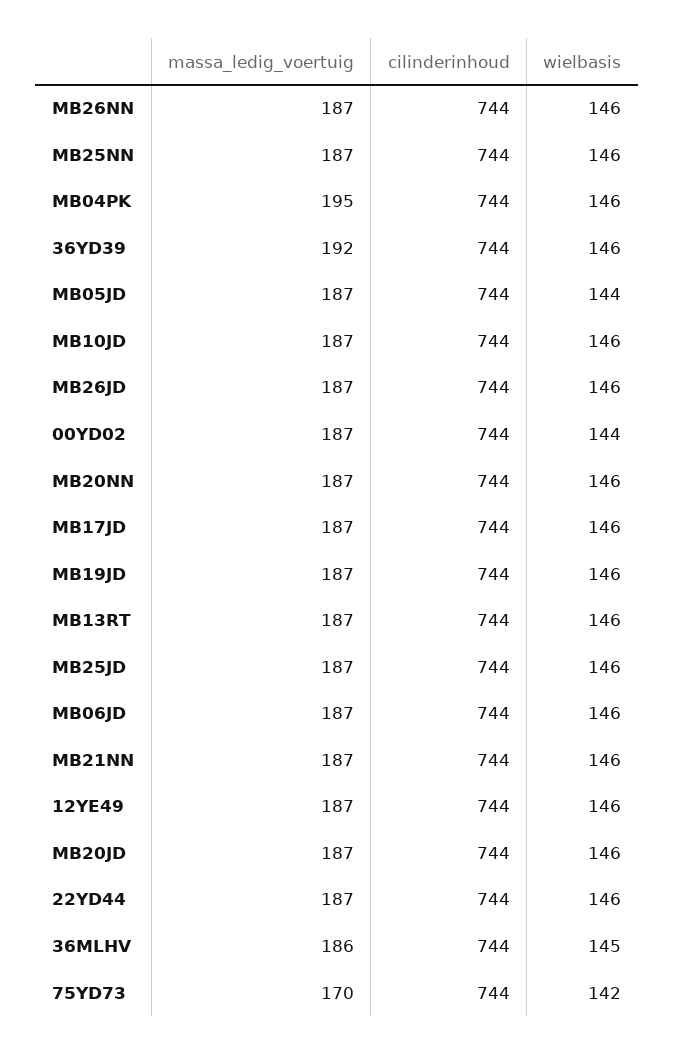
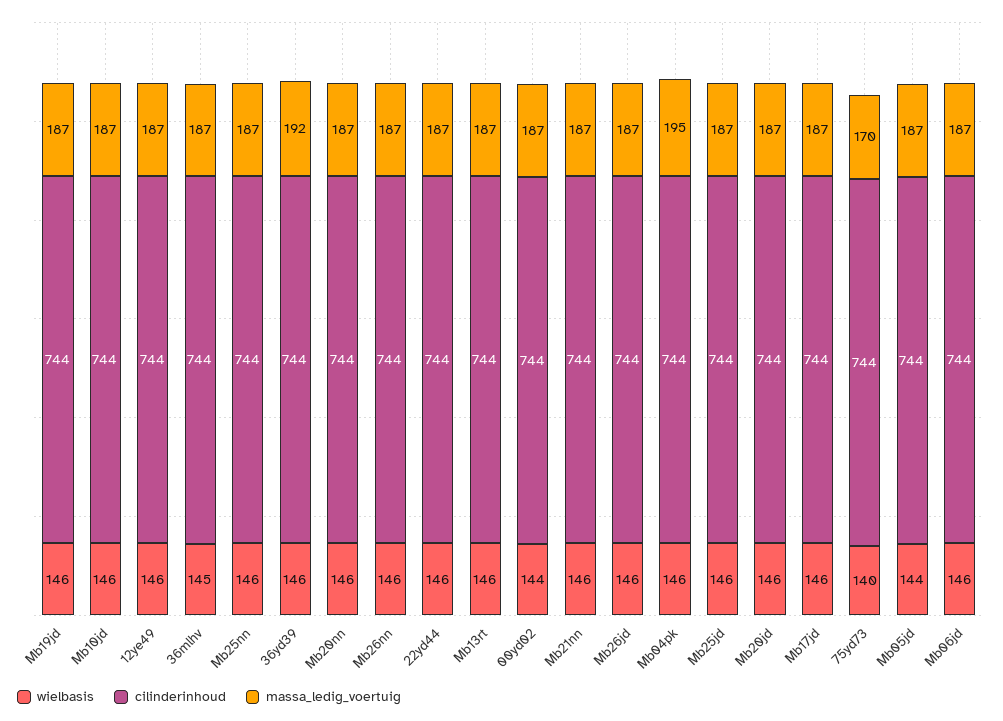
  {
    "massa_ledig_voertuig": {
      "MB26NN": 187,
      "MB25NN": 187,
      "MB04PK": 195,
      "36YD39": 192,
      "MB05JD": 187,
      "MB10JD": 187,
      "MB26JD": 187,
      "00YD02": 187,
      "MB20NN": 187,
      "MB17JD": 187,
      "MB19JD": 187,
      "MB13RT": 187,
      "MB25JD": 187,
      "MB06JD": 187,
      "MB21NN": 187,
      "12YE49": 187,
      "MB20JD": 187,
      "22YD44": 187,
-     "36MLHV": 186,
+     "36MLHV": 187,
      "75YD73": 170
    },
    "cilinderinhoud": {
      "MB26NN": 744,
      "MB25NN": 744,
      "MB04PK": 744,
      "36YD39": 744,
      "MB05JD": 744,
      "MB10JD": 744,
      "MB26JD": 744,
      "00YD02": 744,
      "MB20NN": 744,
      "MB17JD": 744,
      "MB19JD": 744,
      "MB13RT": 744,
      "MB25JD": 744,
      "MB06JD": 744,
      "MB21NN": 744,
      "12YE49": 744,
      "MB20JD": 744,
      "22YD44": 744,
      "36MLHV": 744,
      "75YD73": 744
    },
    "wielbasis": {
      "MB26NN": 146,
      "MB25NN": 146,
      "MB04PK": 146,
      "36YD39": 146,
      "MB05JD": 144,
      "MB10JD": 146,
      "MB26JD": 146,
      "00YD02": 144,
      "MB20NN": 146,
      "MB17JD": 146,
      "MB19JD": 146,
      "MB13RT": 146,
      "MB25JD": 146,
      "MB06JD": 146,
      "MB21NN": 146,
      "12YE49": 146,
      "MB20JD": 146,
      "22YD44": 146,
      "36MLHV": 145,
-     "75YD73": 142
+     "75YD73": 140
    }
  }

